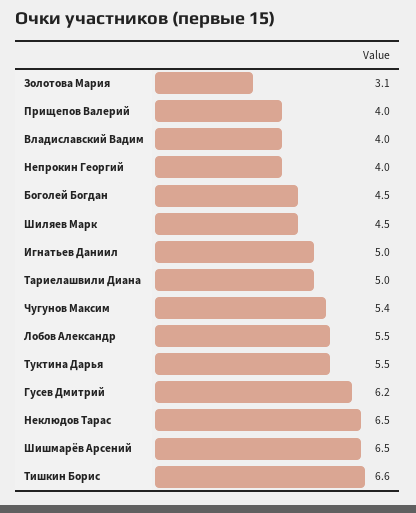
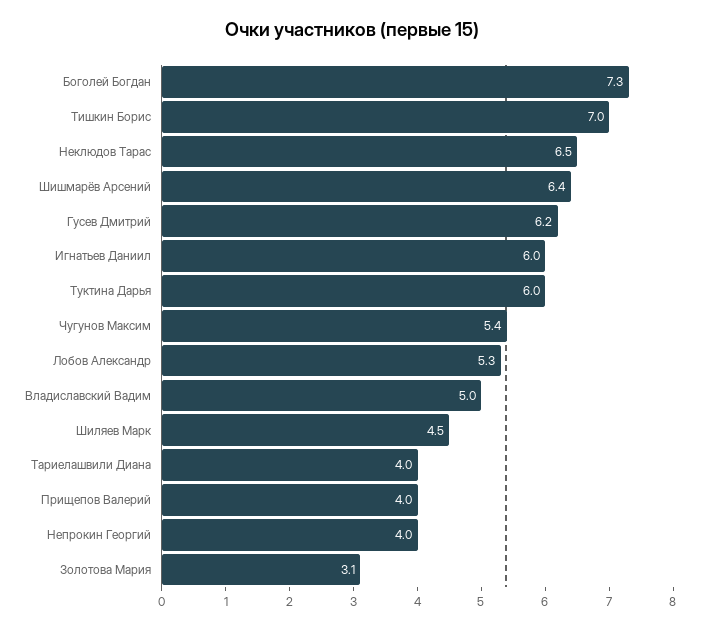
  {
    "Золотова Мария": 3.1,
    "Прищепов Валерий": 4,
-   "Владиславский Вадим": 4,
+   "Владиславский Вадим": 5,
    "Непрокин Георгий": 4,
-   "Боголей Богдан": 4.5,
+   "Боголей Богдан": 7.3,
    "Шиляев Марк": 4.5,
-   "Игнатьев Даниил": 5,
+   "Игнатьев Даниил": 6,
-   "Тариелашвили Диана": 5,
+   "Тариелашвили Диана": 4,
    "Чугунов Максим": 5.4,
-   "Лобов Александр": 5.5,
+   "Лобов Александр": 5.3,
-   "Туктина Дарья": 5.5,
+   "Туктина Дарья": 6,
    "Гусев Дмитрий": 6.2,
    "Неклюдов Тарас": 6.5,
-   "Шишмарёв Арсений": 6.5,
+   "Шишмарёв Арсений": 6.4,
-   "Тишкин Борис": 6.6
+   "Тишкин Борис": 7
  }

